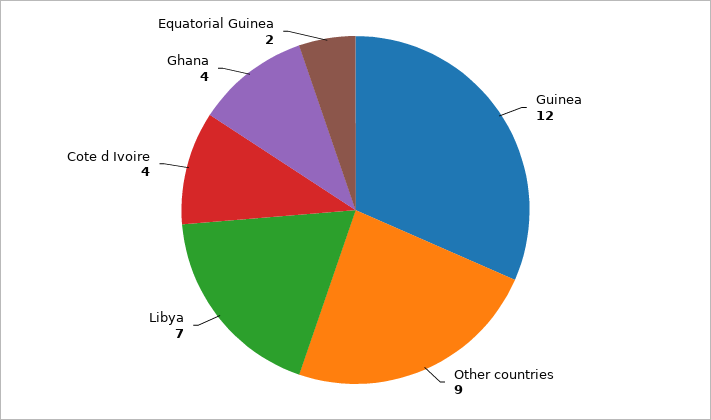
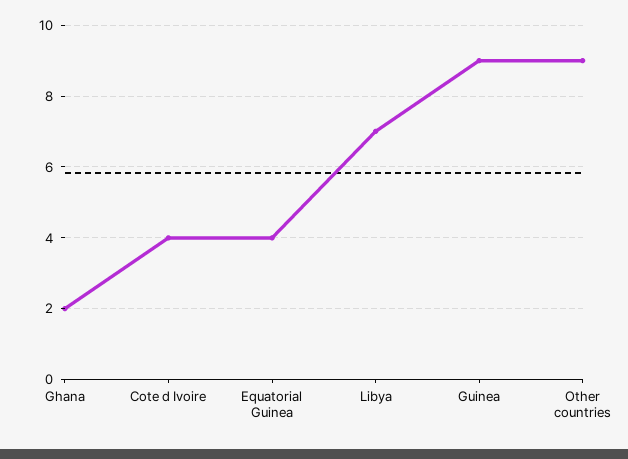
  {
-   "Guinea": 12,
+   "Guinea": 9,
    "Other countries": 9,
    "Libya": 7,
    "Cote d Ivoire": 4,
-   "Ghana": 4,
+   "Ghana": 2,
-   "Equatorial Guinea": 2
+   "Equatorial Guinea": 4
  }

